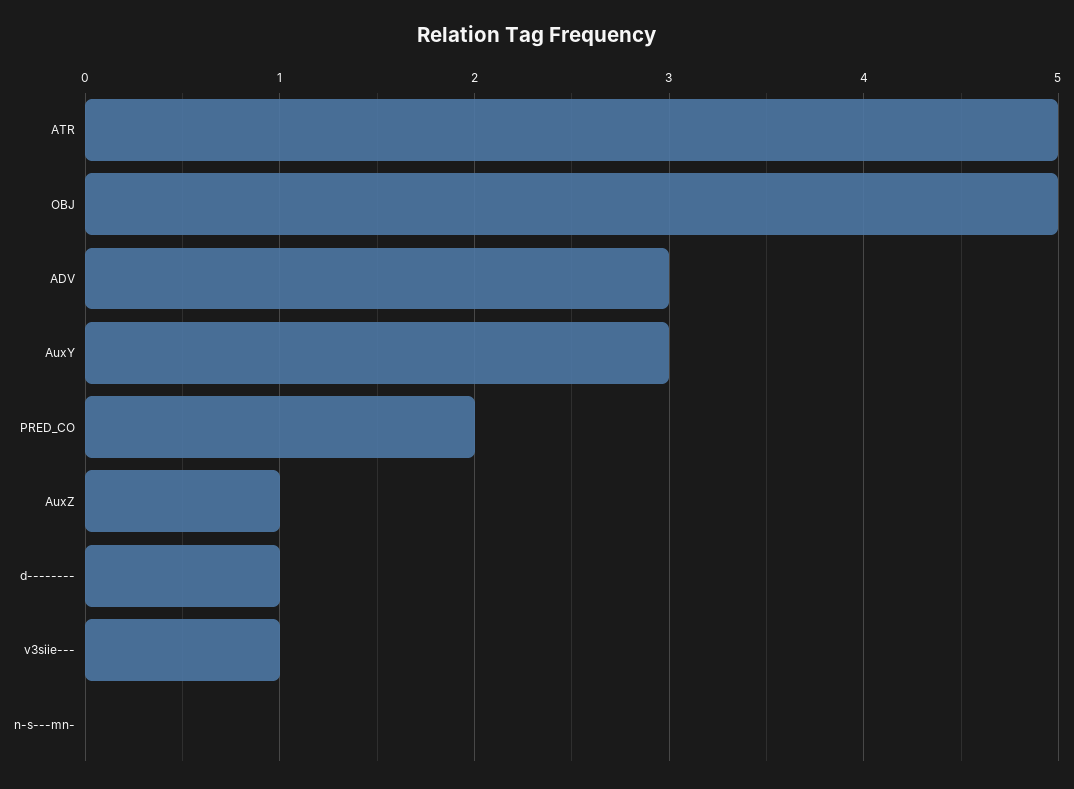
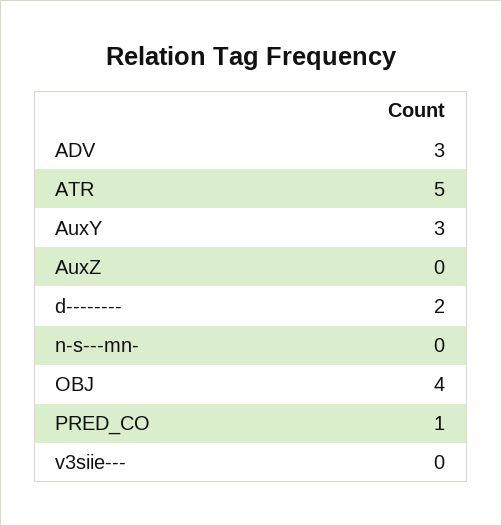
  {
    "ATR": 5,
-   "OBJ": 5,
+   "OBJ": 4,
    "ADV": 3,
    "AuxY": 3,
-   "PRED_CO": 2,
+   "PRED_CO": 1,
-   "AuxZ": 1,
+   "AuxZ": 0,
-   "d--------": 1,
+   "d--------": 2,
-   "v3siie---": 1,
+   "v3siie---": 0,
    "n-s---mn-": 0
  }

